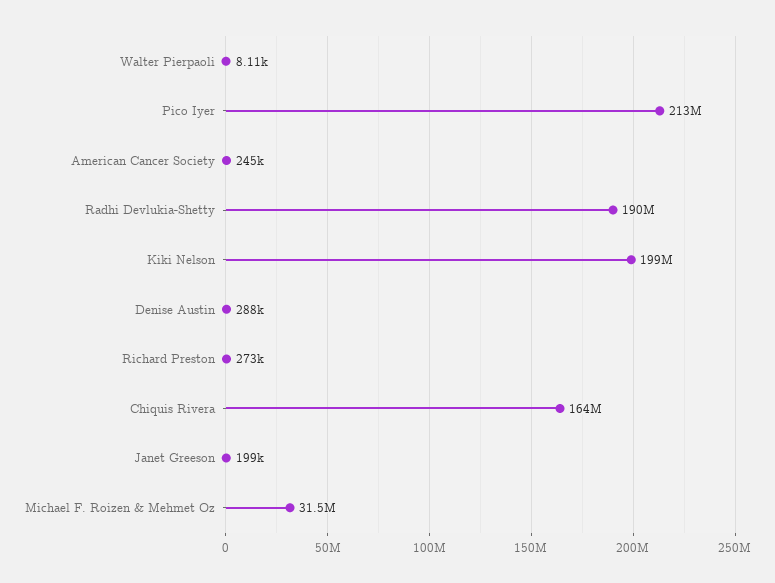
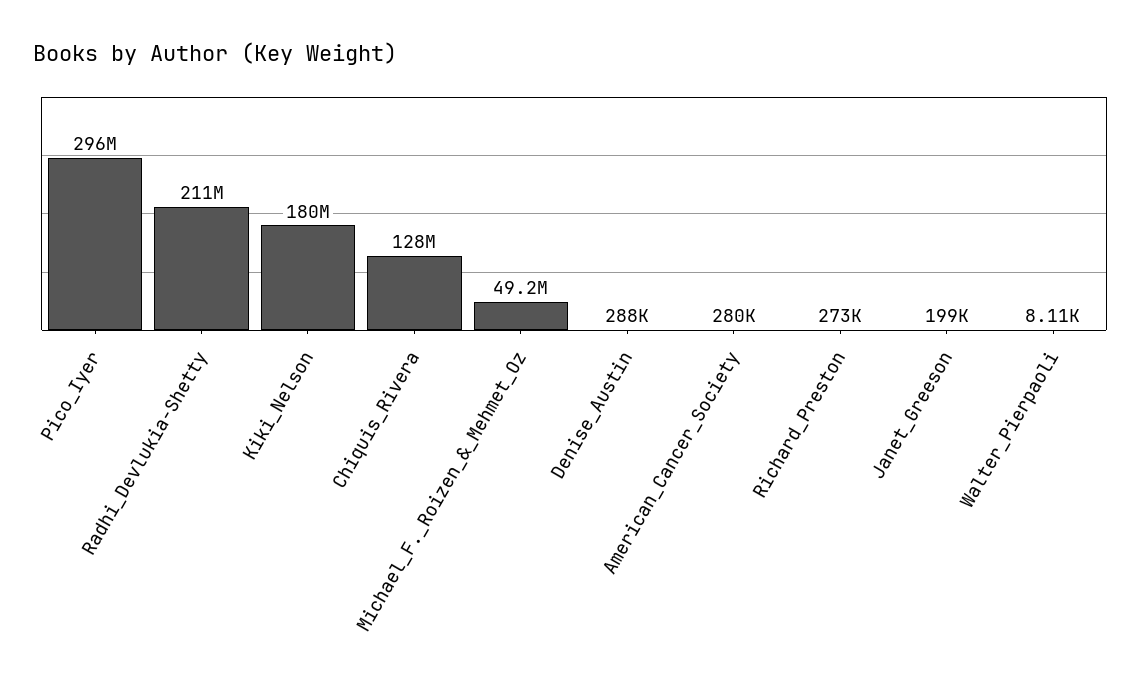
  {
    "Walter Pierpaoli": 8110,
-   "Pico Iyer": 213000000,
+   "Pico Iyer": 296000000,
-   "American Cancer Society": 245000,
+   "American Cancer Society": 280000,
-   "Radhi Devlukia-Shetty": 190000000,
+   "Radhi Devlukia-Shetty": 211000000,
-   "Kiki Nelson": 199000000,
+   "Kiki Nelson": 180000000,
    "Denise Austin": 288000,
    "Richard Preston": 273000,
-   "Chiquis Rivera": 164000000,
+   "Chiquis Rivera": 128000000,
    "Janet Greeson": 199000,
-   "Michael F. Roizen & Mehmet Oz": 31500000
+   "Michael F. Roizen & Mehmet Oz": 49200000
  }

